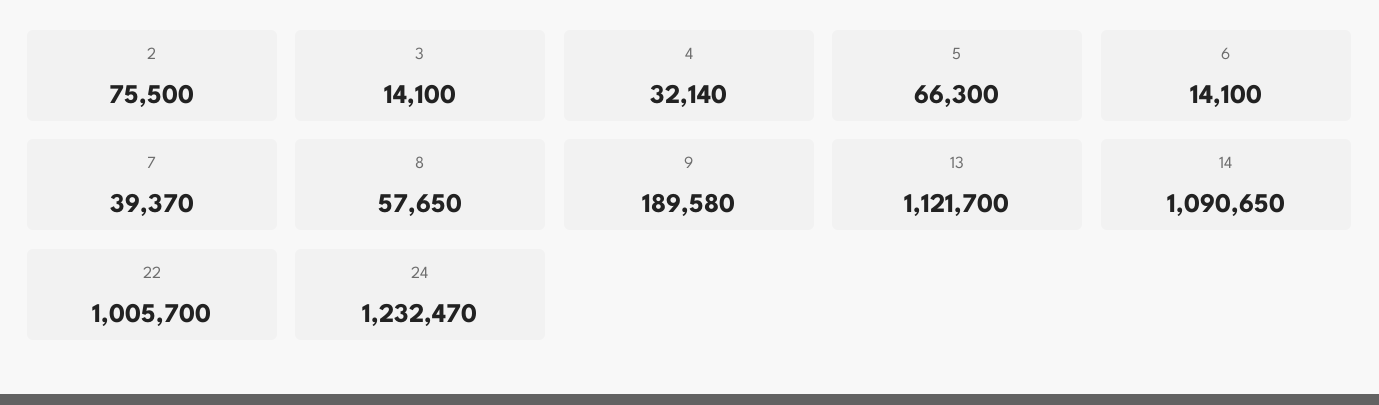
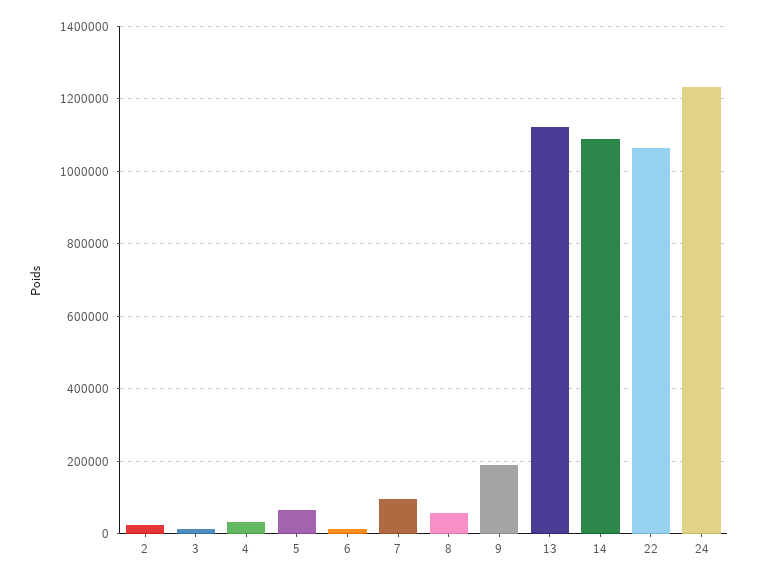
  {
-   "2": 75500,
+   "2": 20000,
    "3": 14100,
    "4": 32140,
    "5": 66300,
    "6": 14100,
-   "7": 39370,
+   "7": 100000,
    "8": 57650,
    "9": 189580,
    "13": 1121700,
    "14": 1090650,
-   "22": 1005700,
+   "22": 1060000,
    "24": 1232470
  }

